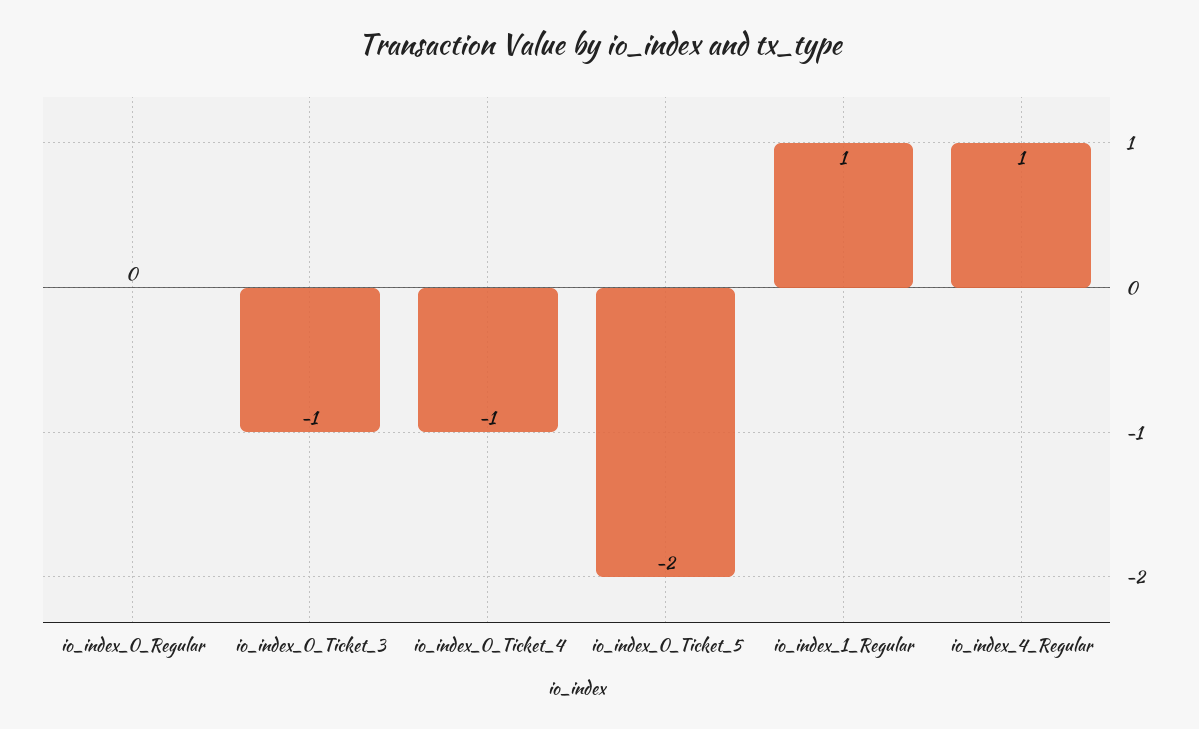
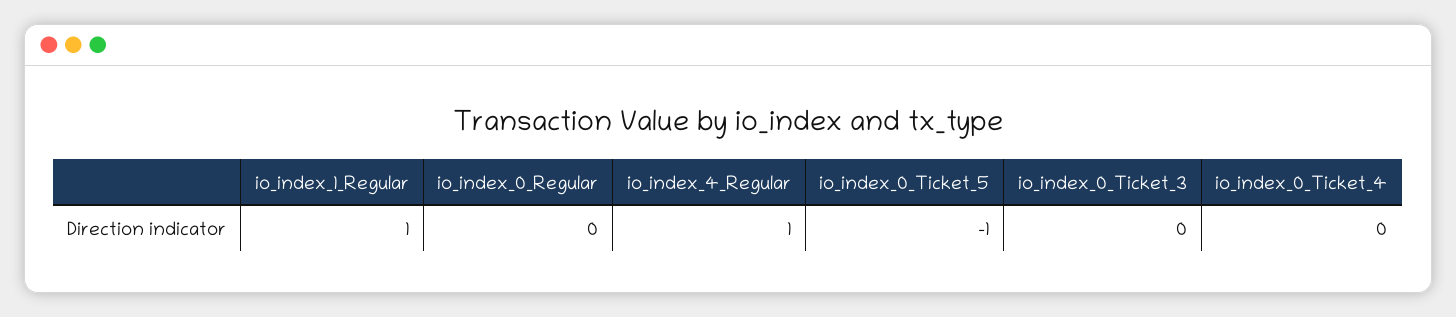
  {
    "io_index_0_Regular": 0,
-   "io_index_0_Ticket_3": -1,
+   "io_index_0_Ticket_3": 0,
-   "io_index_0_Ticket_4": -1,
+   "io_index_0_Ticket_4": 0,
-   "io_index_0_Ticket_5": -2,
+   "io_index_0_Ticket_5": -1,
    "io_index_1_Regular": 1,
    "io_index_4_Regular": 1
  }

